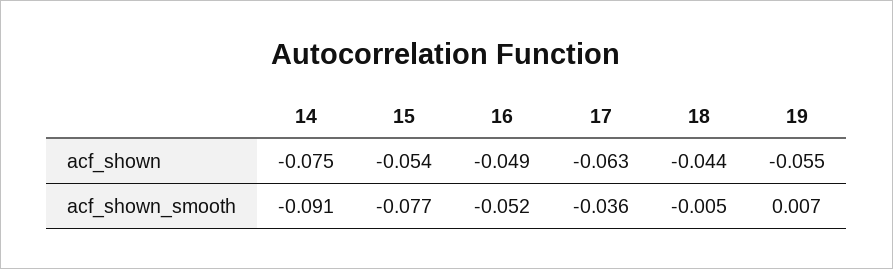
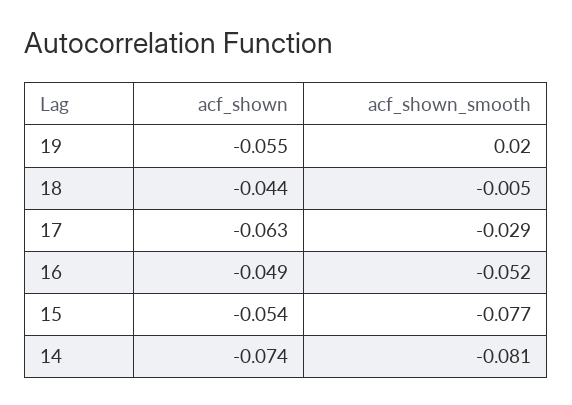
  {
    "14": {
-     "acf_shown": -0.075,
+     "acf_shown": -0.074,
-     "acf_shown_smooth": -0.091
+     "acf_shown_smooth": -0.081
    },
    "15": {
      "acf_shown": -0.054,
      "acf_shown_smooth": -0.077
    },
    "16": {
      "acf_shown": -0.049,
      "acf_shown_smooth": -0.052
    },
    "17": {
      "acf_shown": -0.063,
-     "acf_shown_smooth": -0.036
+     "acf_shown_smooth": -0.029
    },
    "18": {
      "acf_shown": -0.044,
      "acf_shown_smooth": -0.005
    },
    "19": {
      "acf_shown": -0.055,
-     "acf_shown_smooth": 0.007
+     "acf_shown_smooth": 0.02
    }
  }

